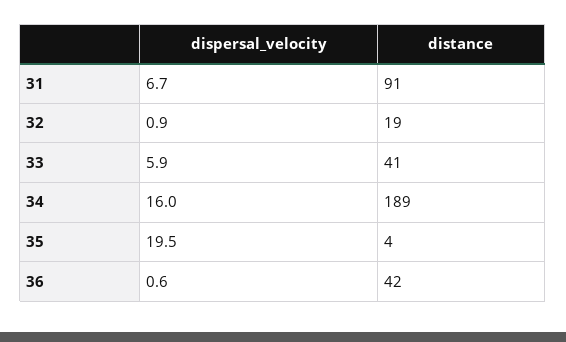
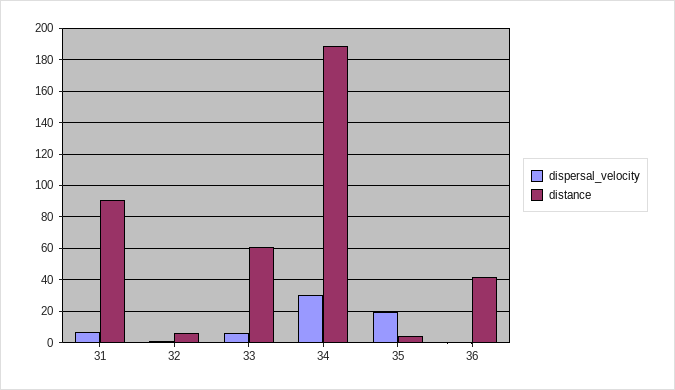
  {
    "dispersal_velocity": {
      "31": 6.7,
      "32": 0.9,
      "33": 5.9,
-     "34": 16,
+     "34": 30,
      "35": 19.5,
      "36": 0.6
    },
    "distance": {
      "31": 91,
-     "32": 19,
+     "32": 5,
-     "33": 41,
+     "33": 60,
      "34": 189,
      "35": 4,
      "36": 42
    }
  }

